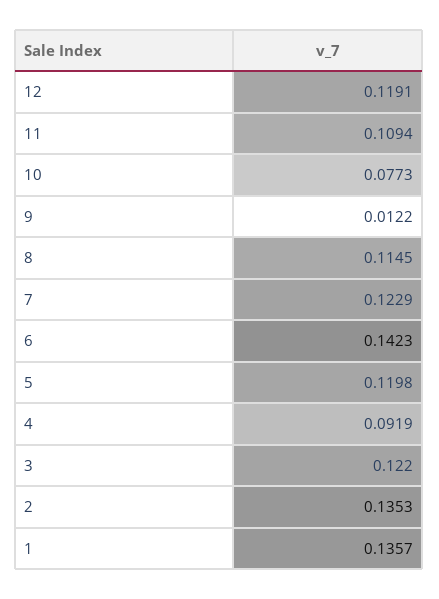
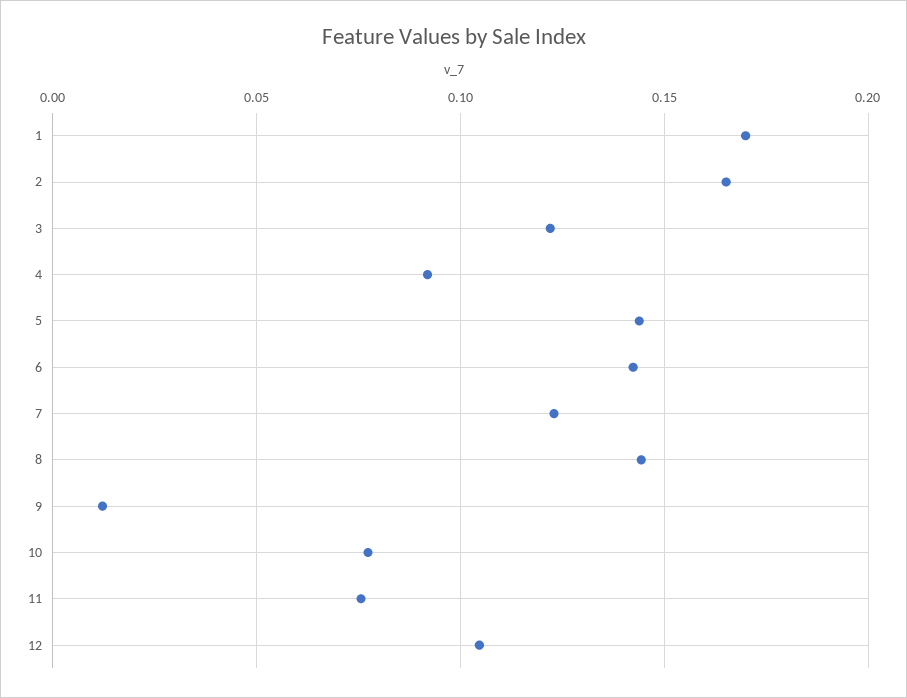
  {
-   "12": 0.1191,
+   "12": 0.105,
-   "11": 0.1094,
+   "11": 0.075,
    "10": 0.0773,
    "9": 0.0122,
-   "8": 0.1145,
+   "8": 0.145,
    "7": 0.1229,
    "6": 0.1423,
-   "5": 0.1198,
+   "5": 0.145,
    "4": 0.0919,
    "3": 0.122,
-   "2": 0.1353,
+   "2": 0.165,
-   "1": 0.1357
+   "1": 0.17
  }

